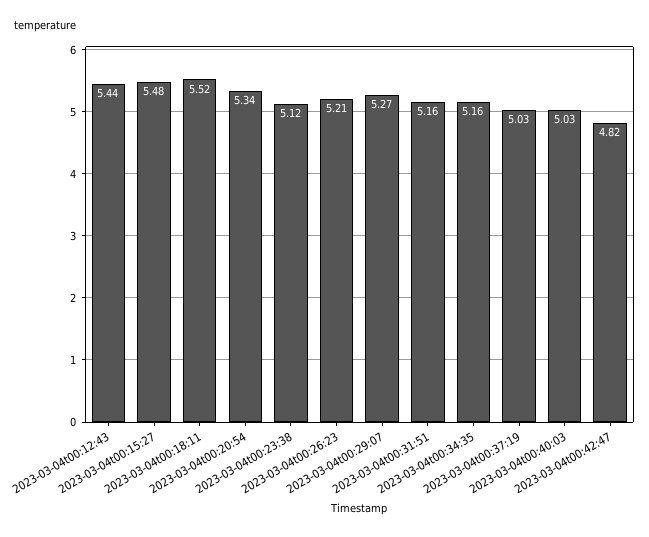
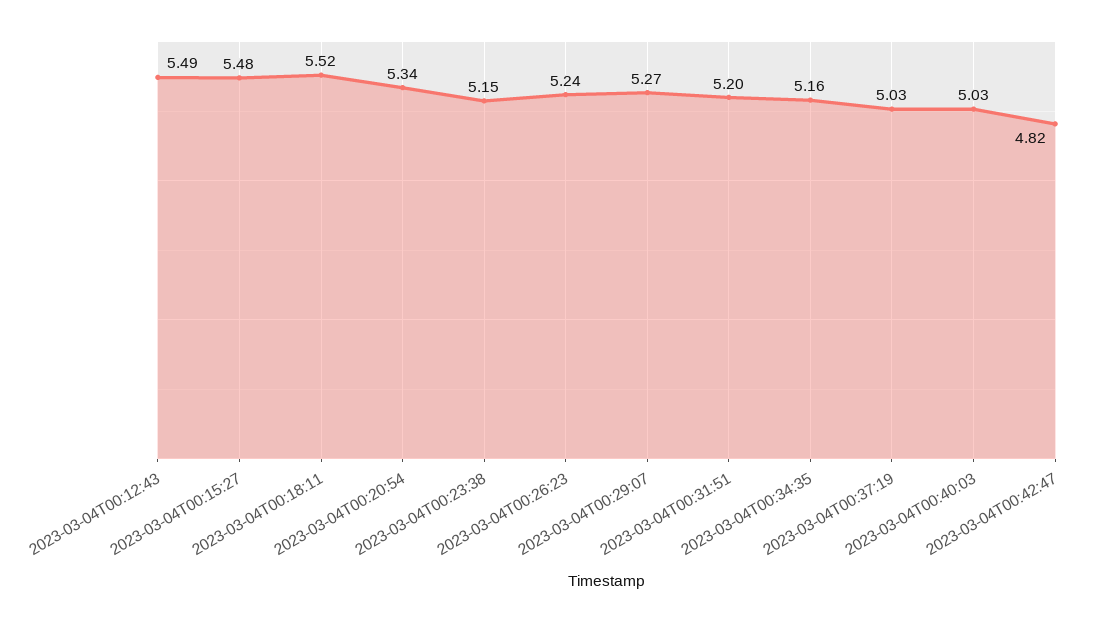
  {
-   "2023-03-04t00:12:43": 5.44,
+   "2023-03-04t00:12:43": 5.49,
    "2023-03-04t00:15:27": 5.48,
    "2023-03-04t00:18:11": 5.52,
    "2023-03-04t00:20:54": 5.34,
-   "2023-03-04t00:23:38": 5.12,
+   "2023-03-04t00:23:38": 5.15,
-   "2023-03-04t00:26:23": 5.21,
+   "2023-03-04t00:26:23": 5.24,
    "2023-03-04t00:29:07": 5.27,
-   "2023-03-04t00:31:51": 5.16,
+   "2023-03-04t00:31:51": 5.2,
    "2023-03-04t00:34:35": 5.16,
    "2023-03-04t00:37:19": 5.03,
    "2023-03-04t00:40:03": 5.03,
    "2023-03-04t00:42:47": 4.82
  }

